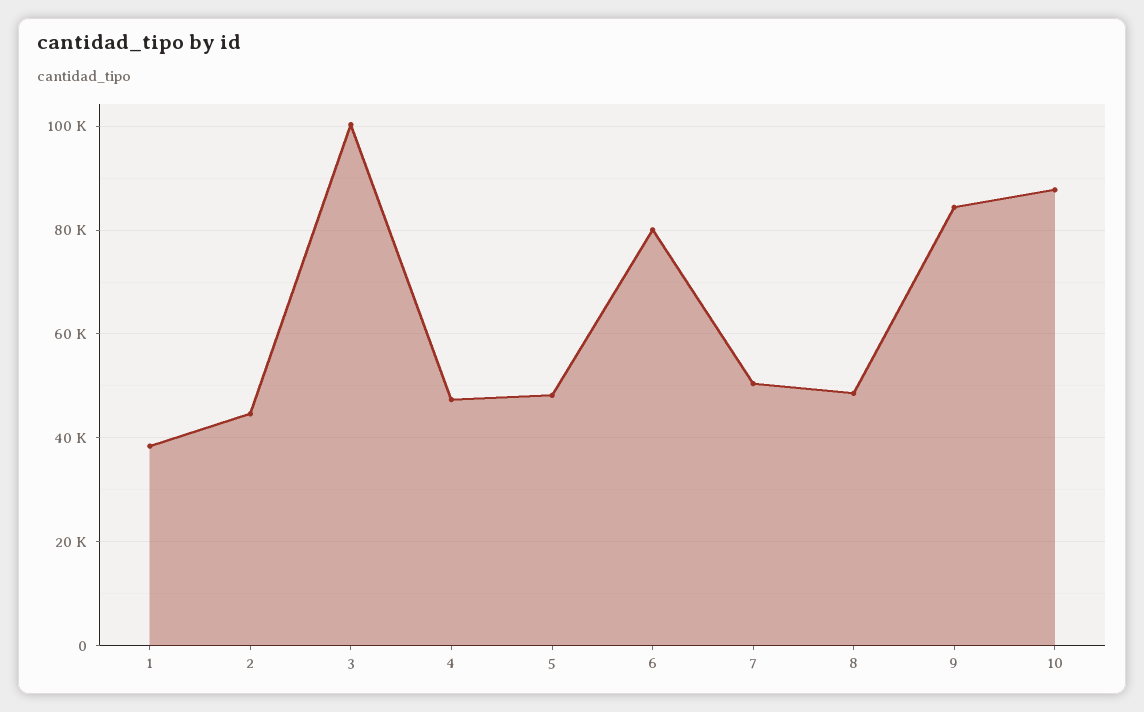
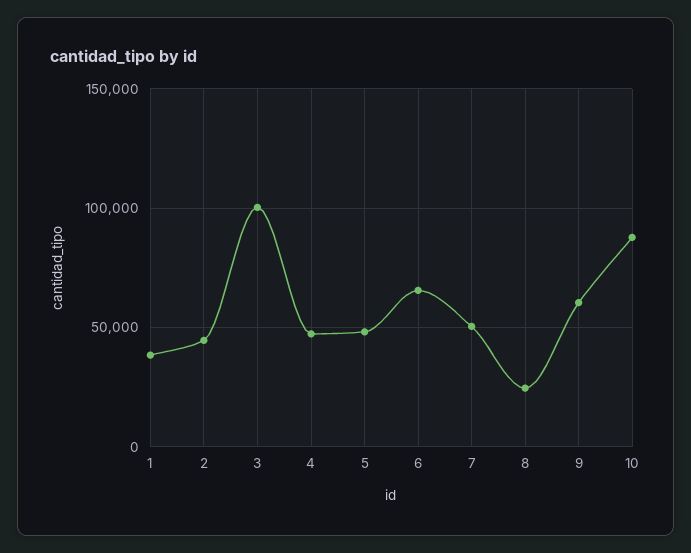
  {
    "1": 38000,
    "2": 44000,
    "3": 100000,
    "4": 48000,
    "5": 48000,
-   "6": 80000,
+   "6": 65000,
    "7": 50000,
-   "8": 48000,
+   "8": 25000,
-   "9": 84000,
+   "9": 60000,
    "10": 88000
  }

